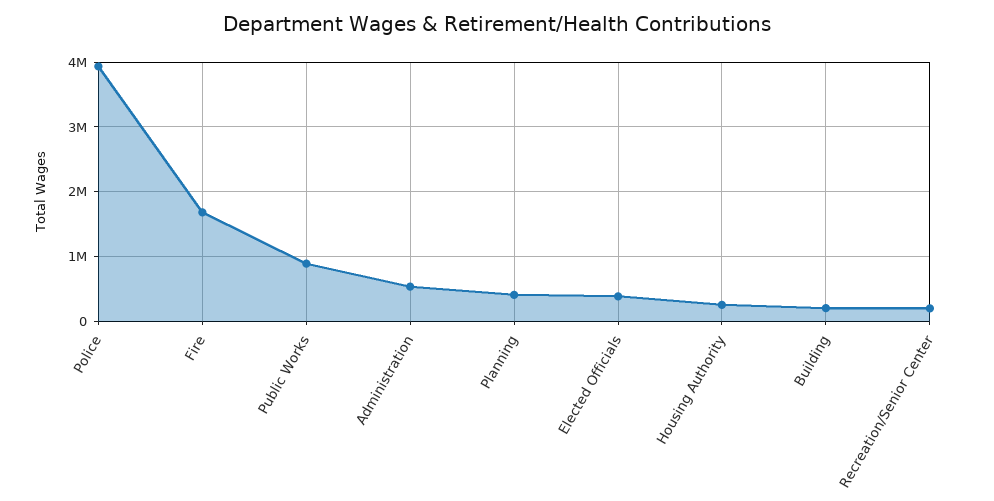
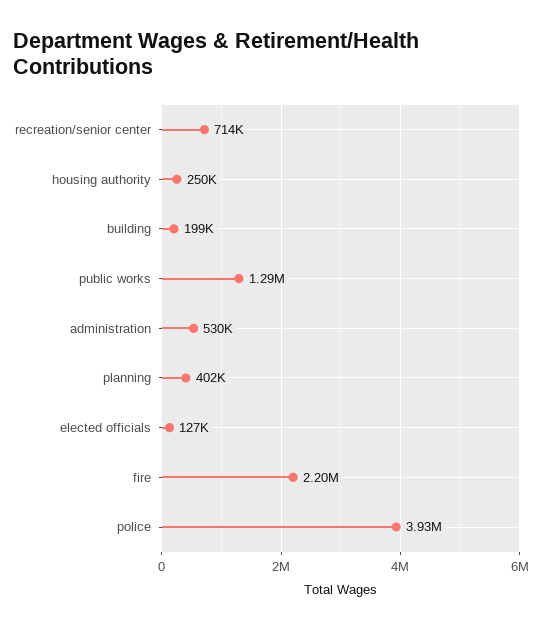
  {
    "Police": 3930000,
-   "Fire": 1700000,
+   "Fire": 2200000,
-   "Public Works": 900000,
+   "Public Works": 1290000,
    "Administration": 530000,
    "Planning": 402000,
-   "Elected Officials": 400000,
+   "Elected Officials": 127000,
    "Housing Authority": 250000,
    "Building": 199000,
-   "Recreation/Senior Center": 200000
+   "Recreation/Senior Center": 714000
  }

